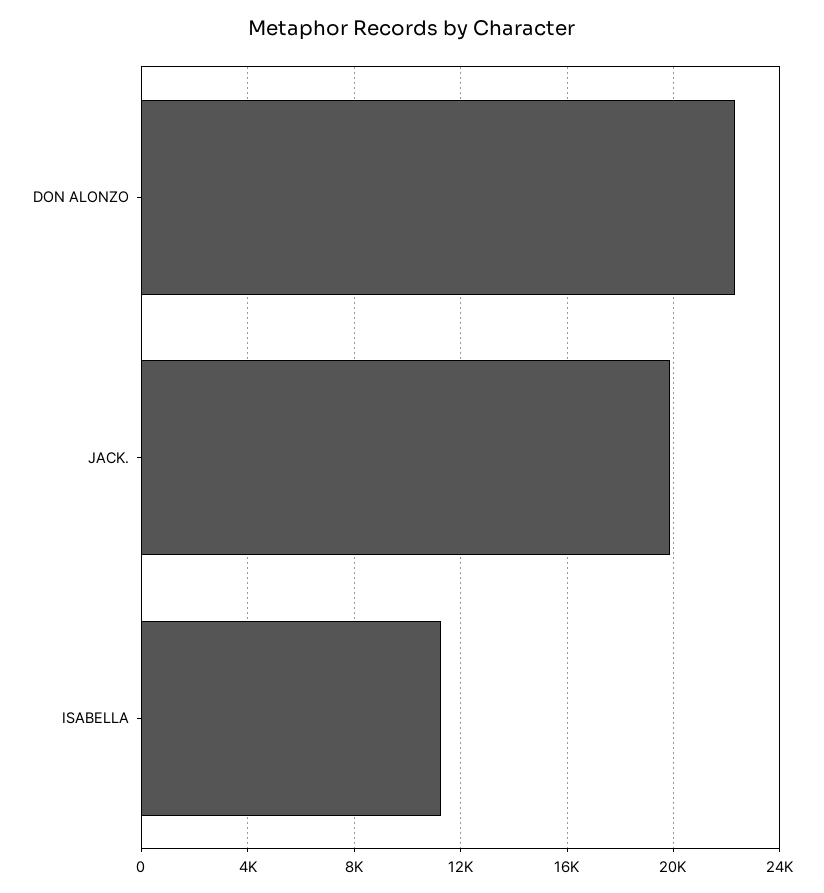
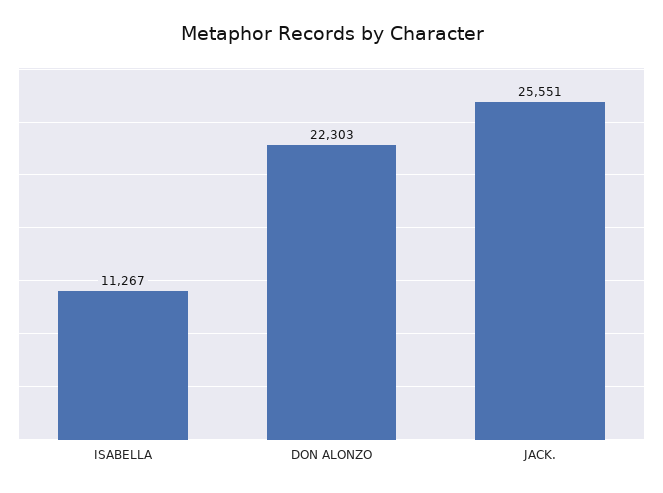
  {
    "DON ALONZO": 22303,
-   "JACK.": 20000,
+   "JACK.": 25551,
    "ISABELLA": 11267
  }

